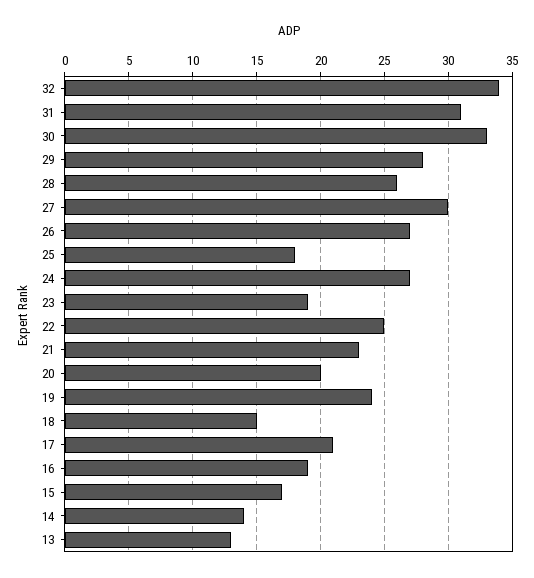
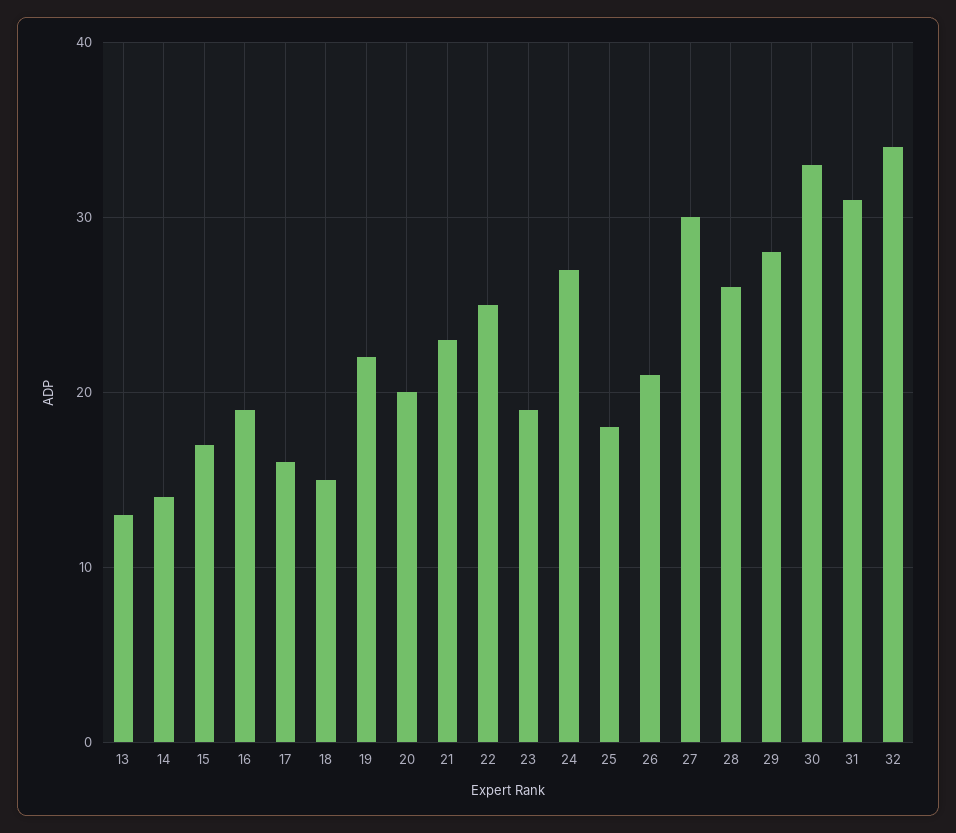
  {
    "32": 34,
    "31": 31,
    "30": 33,
    "29": 28,
    "28": 26,
    "27": 30,
-   "26": 27,
+   "26": 21,
    "25": 18,
    "24": 27,
    "23": 19,
    "22": 25,
    "21": 23,
    "20": 20,
-   "19": 24,
+   "19": 22,
    "18": 15,
-   "17": 21,
+   "17": 16,
    "16": 19,
    "15": 17,
    "14": 14,
    "13": 13
  }

